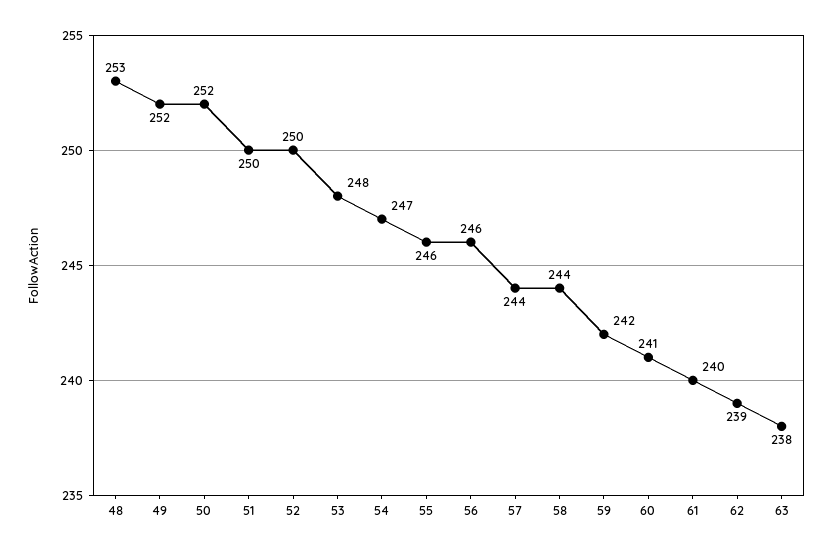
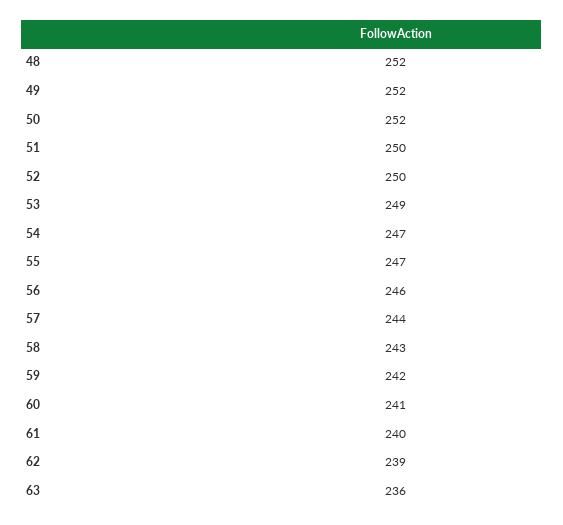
  {
-   "48": 253,
+   "48": 252,
    "49": 252,
    "50": 252,
    "51": 250,
    "52": 250,
-   "53": 248,
+   "53": 249,
    "54": 247,
-   "55": 246,
+   "55": 247,
    "56": 246,
    "57": 244,
-   "58": 244,
+   "58": 243,
    "59": 242,
    "60": 241,
    "61": 240,
    "62": 239,
-   "63": 238
+   "63": 236
  }

